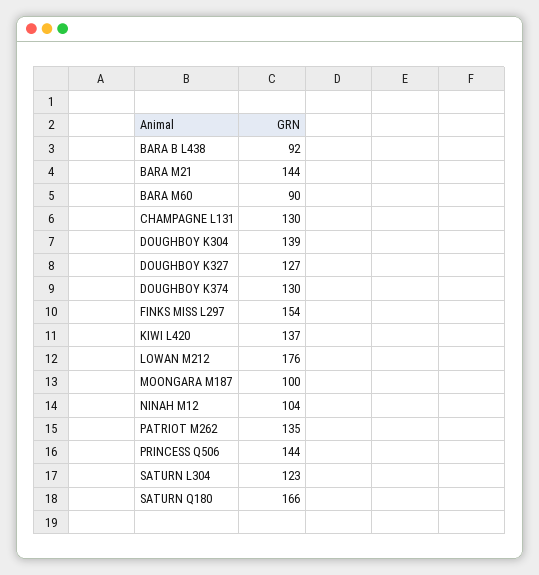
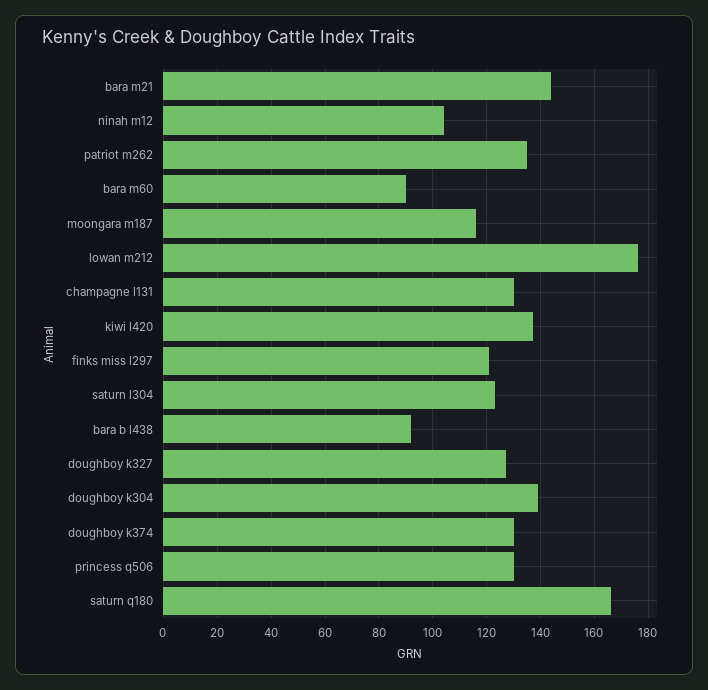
  {
    "BARA B L438": 92,
    "BARA M21": 144,
    "BARA M60": 90,
    "CHAMPAGNE L131": 130,
    "DOUGHBOY K304": 139,
    "DOUGHBOY K327": 127,
    "DOUGHBOY K374": 130,
-   "FINKS MISS L297": 154,
+   "FINKS MISS L297": 120,
    "KIWI L420": 137,
    "LOWAN M212": 176,
-   "MOONGARA M187": 100,
+   "MOONGARA M187": 115,
    "NINAH M12": 104,
    "PATRIOT M262": 135,
-   "PRINCESS Q506": 144,
+   "PRINCESS Q506": 130,
    "SATURN L304": 123,
    "SATURN Q180": 166
  }

